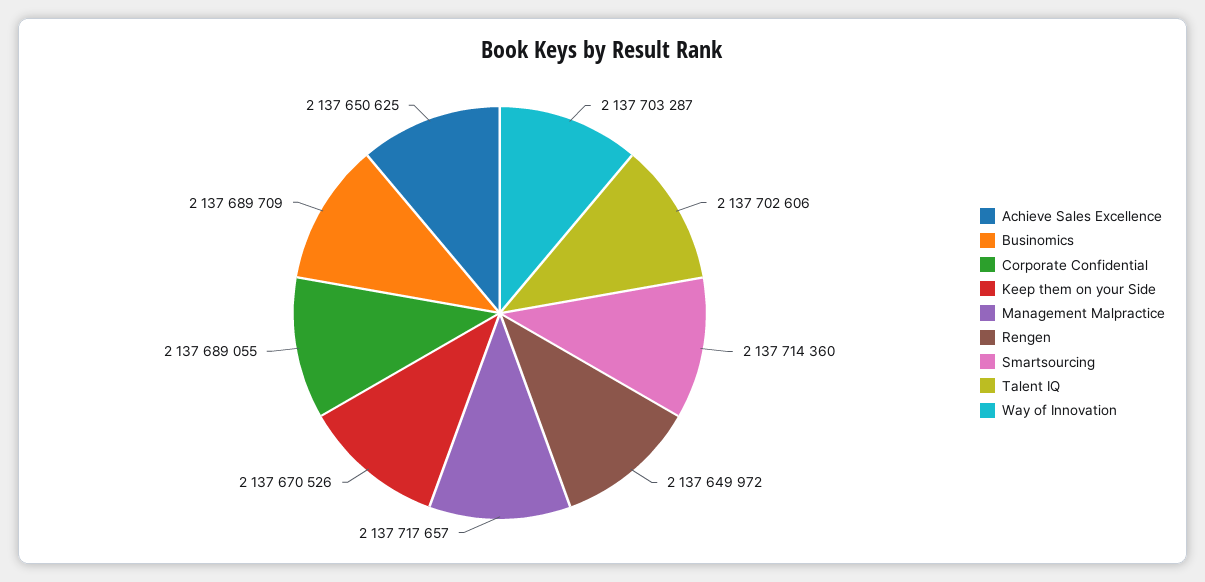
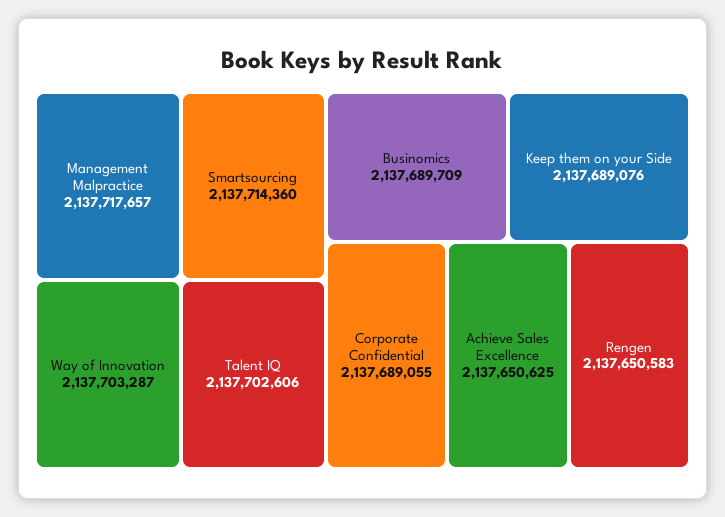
  {
    "Achieve Sales Excellence": 2137650625,
    "Businomics": 2137689709,
    "Corporate Confidential": 2137689055,
-   "Keep them on your Side": 2137670526,
+   "Keep them on your Side": 2137689076,
    "Management Malpractice": 2137717657,
-   "Rengen": 2137649972,
+   "Rengen": 2137650583,
    "Smartsourcing": 2137714360,
    "Talent IQ": 2137702606,
    "Way of Innovation": 2137703287
  }

